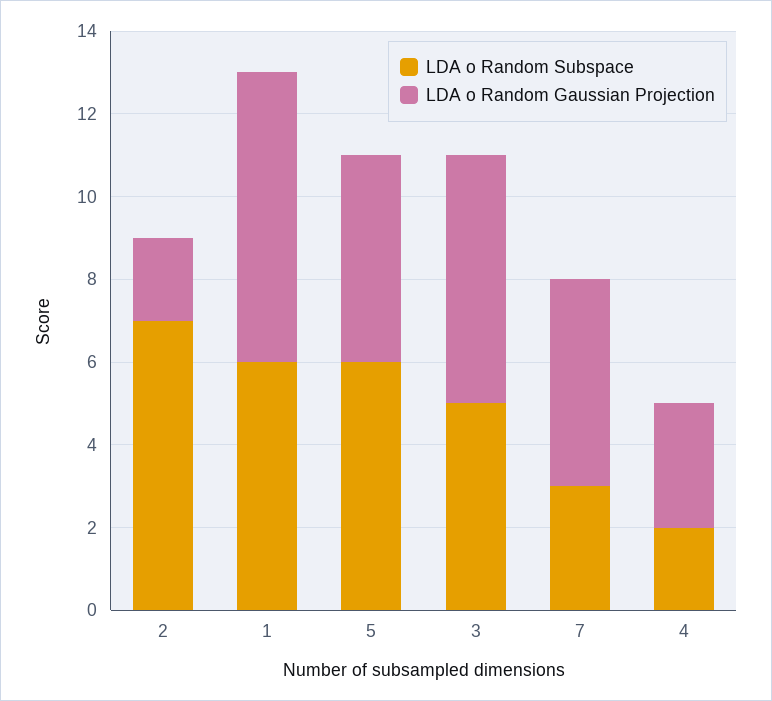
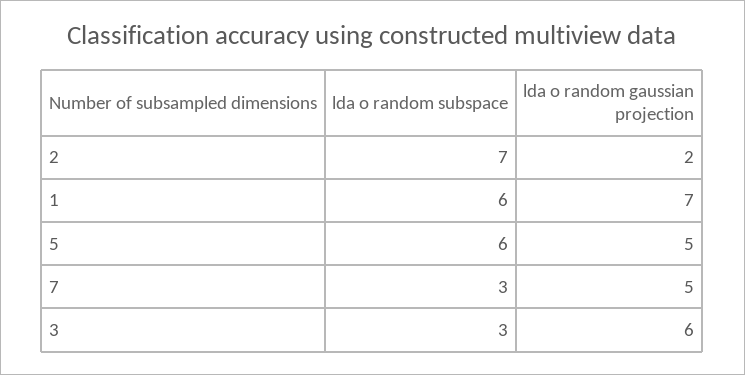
  {
    "LDA o Random Subspace": {
      "2": 7,
      "1": 6,
      "5": 6,
-     "3": 5,
+     "3": 3,
-     "7": 3,
+     "7": 3
-     "4": 2
    },
    "LDA o Random Gaussian Projection": {
      "2": 2,
      "1": 7,
      "5": 5,
      "3": 6,
-     "7": 5,
+     "7": 5
-     "4": 3
    }
  }

